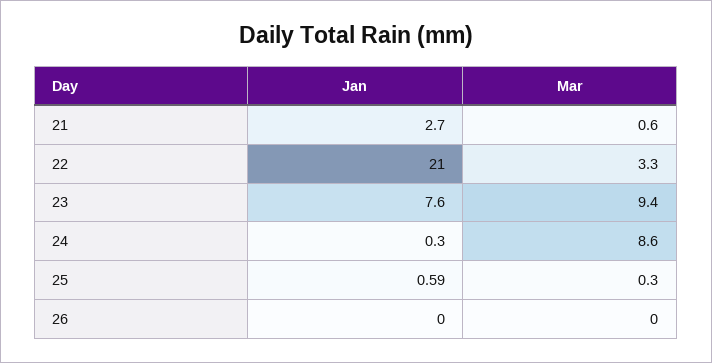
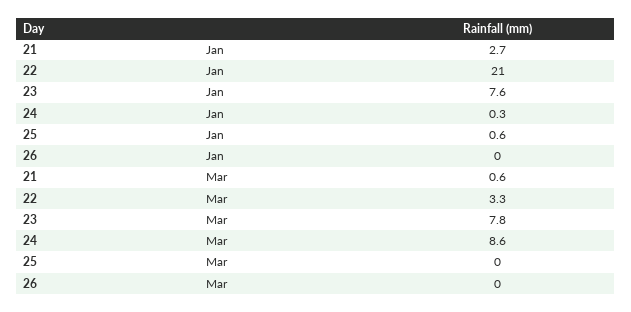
  {
    "Jan": {
      "21": 2.7,
      "22": 21,
      "23": 7.6,
      "24": 0.3,
      "25": 0.59,
      "26": 0
    },
    "Mar": {
      "21": 0.6,
      "22": 3.3,
-     "23": 9.4,
+     "23": 7.8,
      "24": 8.6,
-     "25": 0.3,
+     "25": 0,
      "26": 0
    }
  }

